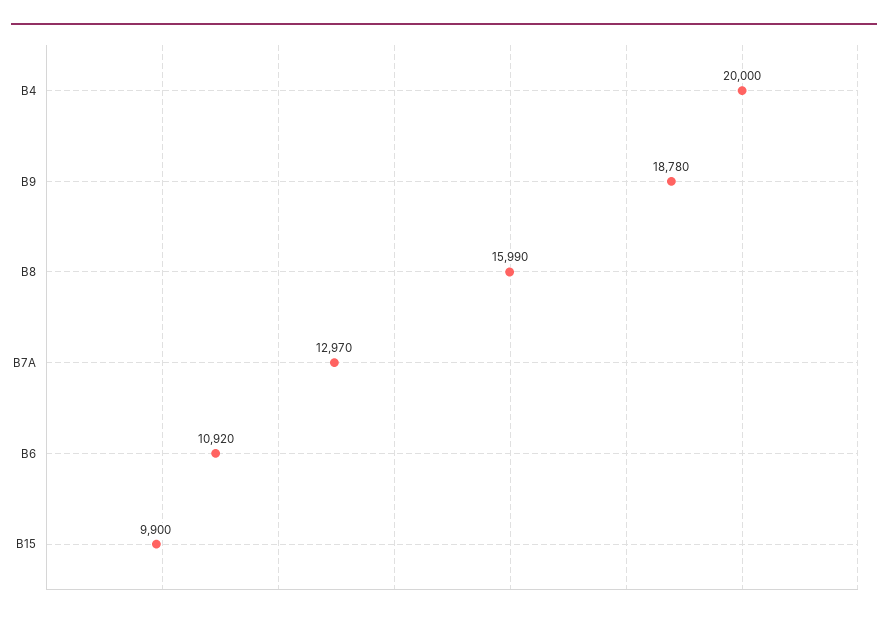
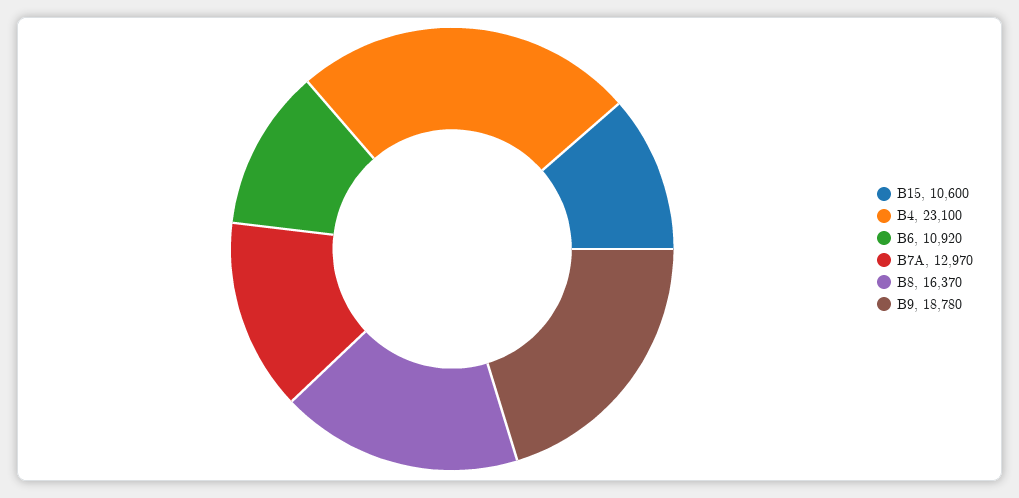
  {
-   "B4": 20000,
+   "B4": 23100,
    "B9": 18780,
-   "B8": 15990,
+   "B8": 16370,
    "B7A": 12970,
    "B6": 10920,
-   "B15": 9900
+   "B15": 10600
  }

